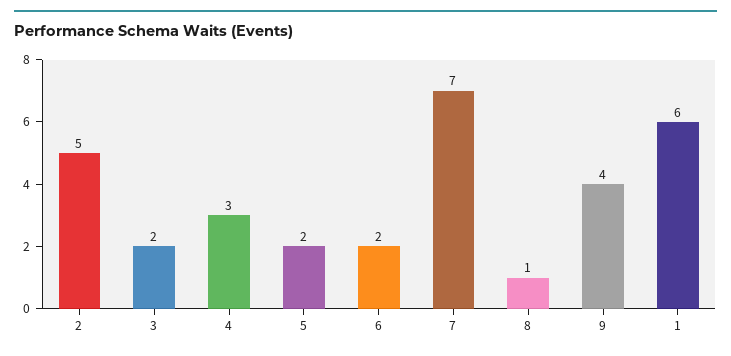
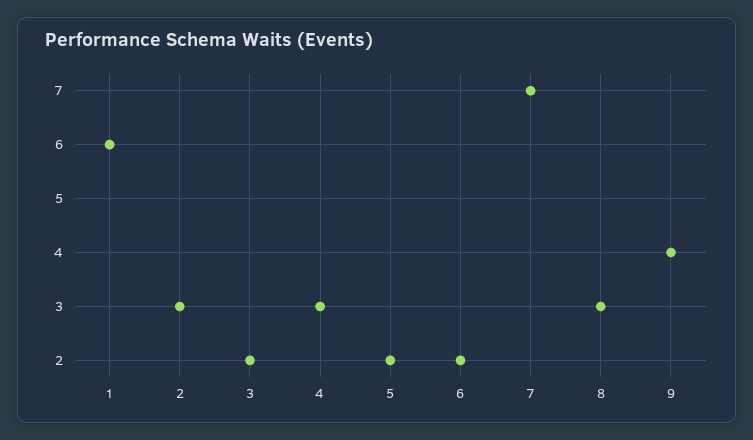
  {
-   "2": 5,
+   "2": 3,
    "3": 2,
    "4": 3,
    "5": 2,
    "6": 2,
    "7": 7,
-   "8": 1,
+   "8": 3,
    "9": 4,
    "1": 6
  }

